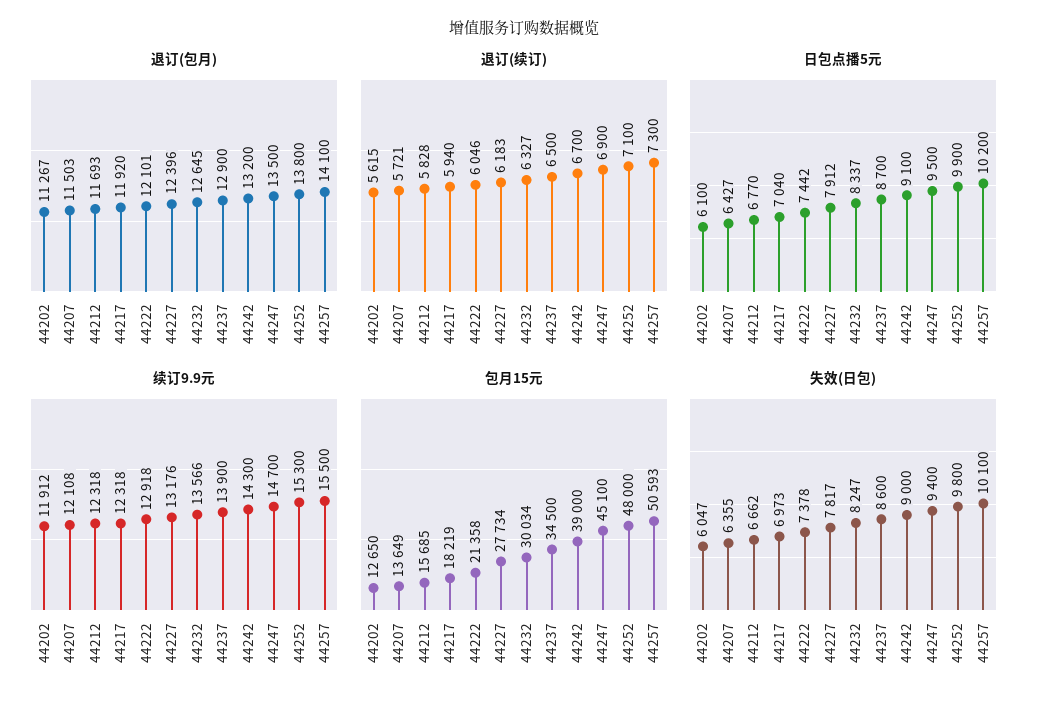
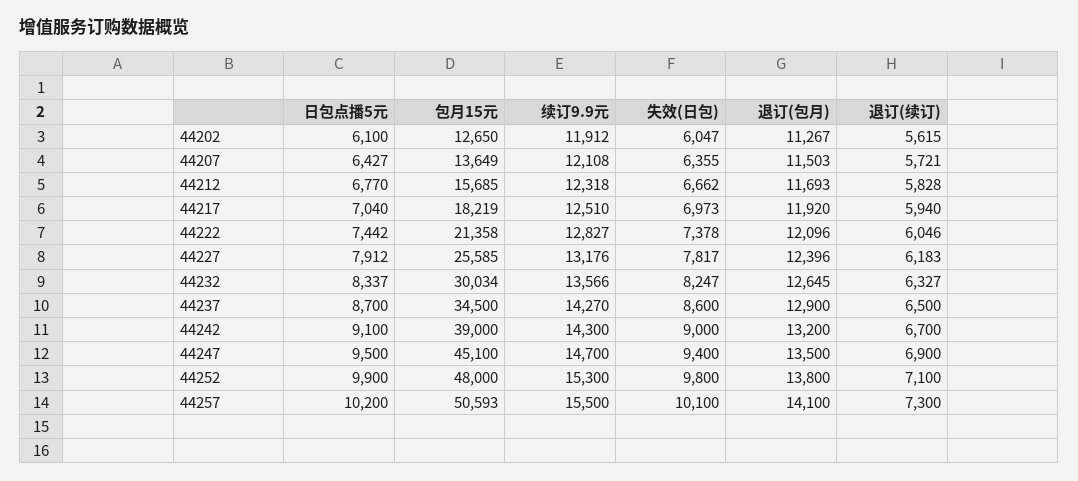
  {
    "退订(包月)": {
      "44202": 11267,
      "44207": 11503,
      "44212": 11693,
      "44217": 11920,
-     "44222": 12101,
+     "44222": 12096,
      "44227": 12396,
      "44232": 12645,
      "44237": 12900,
      "44242": 13200,
      "44247": 13500,
      "44252": 13800,
      "44257": 14100
    },
    "退订(续订)": {
      "44202": 5615,
      "44207": 5721,
      "44212": 5828,
      "44217": 5940,
      "44222": 6046,
      "44227": 6183,
      "44232": 6327,
      "44237": 6500,
      "44242": 6700,
      "44247": 6900,
      "44252": 7100,
      "44257": 7300
    },
    "日包点播5元": {
      "44202": 6100,
      "44207": 6427,
      "44212": 6770,
      "44217": 7040,
      "44222": 7442,
      "44227": 7912,
      "44232": 8337,
      "44237": 8700,
      "44242": 9100,
      "44247": 9500,
      "44252": 9900,
      "44257": 10200
    },
    "续订9.9元": {
      "44202": 11912,
      "44207": 12108,
      "44212": 12318,
-     "44217": 12318,
+     "44217": 12510,
-     "44222": 12918,
+     "44222": 12827,
      "44227": 13176,
      "44232": 13566,
-     "44237": 13900,
+     "44237": 14270,
      "44242": 14300,
      "44247": 14700,
      "44252": 15300,
      "44257": 15500
    },
    "包月15元": {
      "44202": 12650,
      "44207": 13649,
      "44212": 15685,
      "44217": 18219,
      "44222": 21358,
-     "44227": 27734,
+     "44227": 25585,
      "44232": 30034,
      "44237": 34500,
      "44242": 39000,
      "44247": 45100,
      "44252": 48000,
      "44257": 50593
    },
    "失效(日包)": {
      "44202": 6047,
      "44207": 6355,
      "44212": 6662,
      "44217": 6973,
      "44222": 7378,
      "44227": 7817,
      "44232": 8247,
      "44237": 8600,
      "44242": 9000,
      "44247": 9400,
      "44252": 9800,
      "44257": 10100
    }
  }

